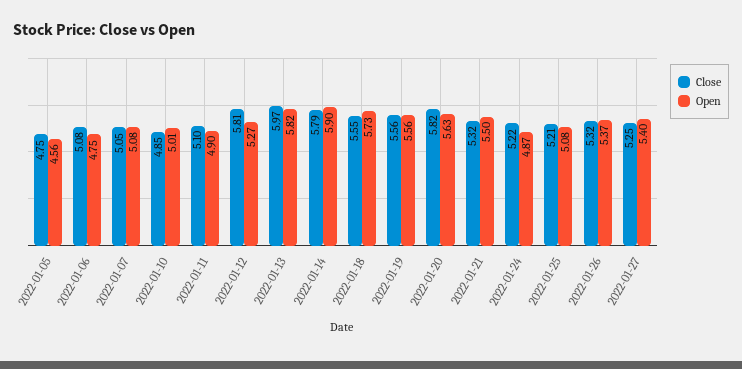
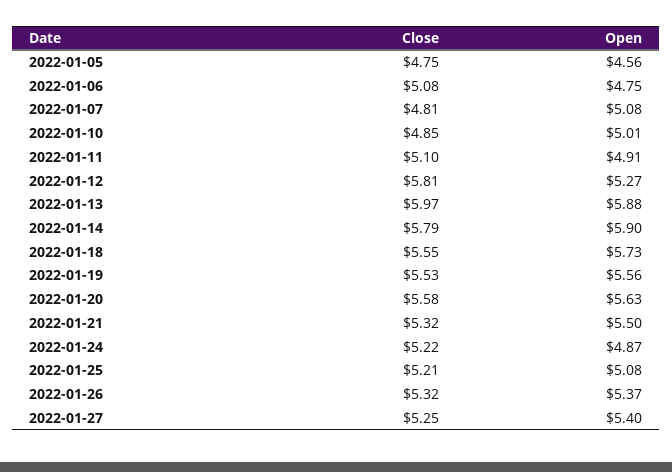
  {
    "Close": {
      "2022-01-05": 4.75,
      "2022-01-06": 5.08,
-     "2022-01-07": 5.05,
+     "2022-01-07": 4.81,
      "2022-01-10": 4.85,
      "2022-01-11": 5.1,
      "2022-01-12": 5.81,
      "2022-01-13": 5.97,
      "2022-01-14": 5.79,
      "2022-01-18": 5.55,
-     "2022-01-19": 5.56,
+     "2022-01-19": 5.53,
-     "2022-01-20": 5.82,
+     "2022-01-20": 5.58,
      "2022-01-21": 5.32,
      "2022-01-24": 5.22,
      "2022-01-25": 5.21,
      "2022-01-26": 5.32,
      "2022-01-27": 5.25
    },
    "Open": {
      "2022-01-05": 4.56,
      "2022-01-06": 4.75,
      "2022-01-07": 5.08,
      "2022-01-10": 5.01,
-     "2022-01-11": 4.9,
+     "2022-01-11": 4.91,
      "2022-01-12": 5.27,
-     "2022-01-13": 5.82,
+     "2022-01-13": 5.88,
      "2022-01-14": 5.9,
      "2022-01-18": 5.73,
      "2022-01-19": 5.56,
      "2022-01-20": 5.63,
      "2022-01-21": 5.5,
      "2022-01-24": 4.87,
      "2022-01-25": 5.08,
      "2022-01-26": 5.37,
      "2022-01-27": 5.4
    }
  }

